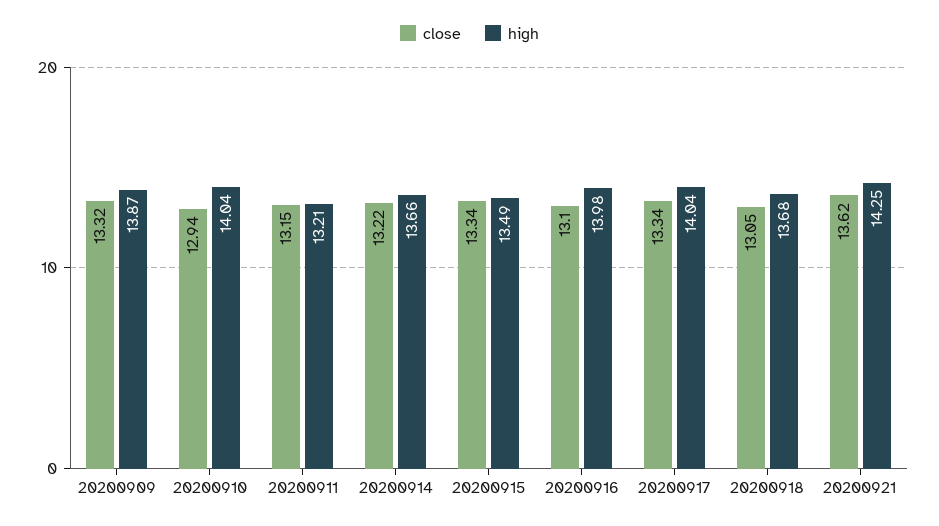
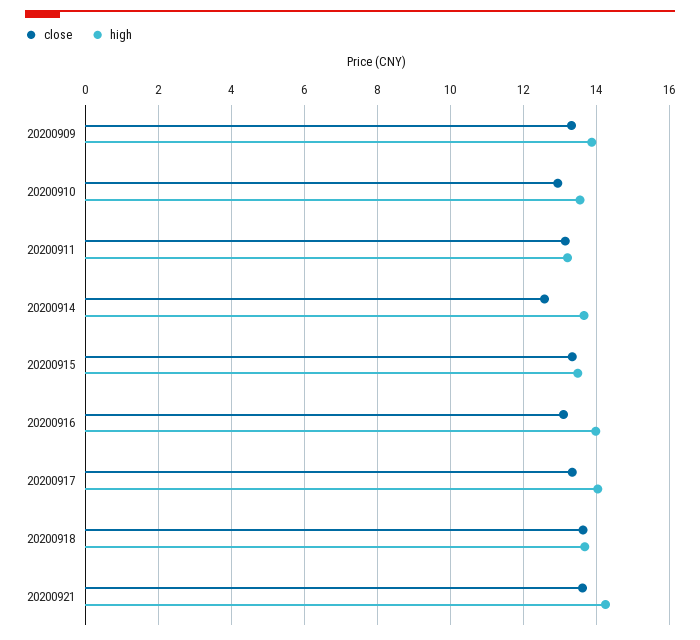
  {
    "close": {
      "20200909": 13.32,
      "20200910": 12.94,
      "20200911": 13.15,
-     "20200914": 13.22,
+     "20200914": 12.6,
      "20200915": 13.34,
      "20200916": 13.1,
      "20200917": 13.34,
-     "20200918": 13.05,
+     "20200918": 13.6,
      "20200921": 13.62
    },
    "high": {
      "20200909": 13.87,
-     "20200910": 14.04,
+     "20200910": 13.6,
      "20200911": 13.21,
      "20200914": 13.66,
      "20200915": 13.49,
      "20200916": 13.98,
      "20200917": 14.04,
      "20200918": 13.68,
      "20200921": 14.25
    }
  }

